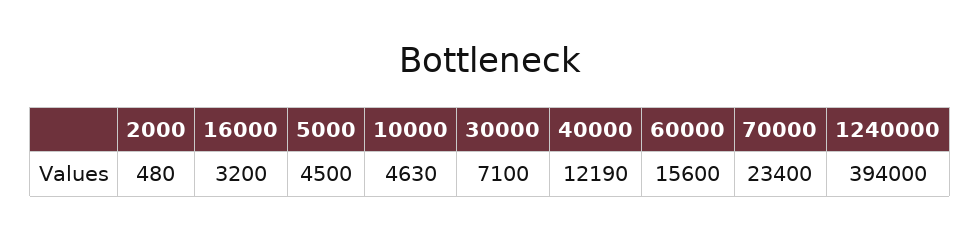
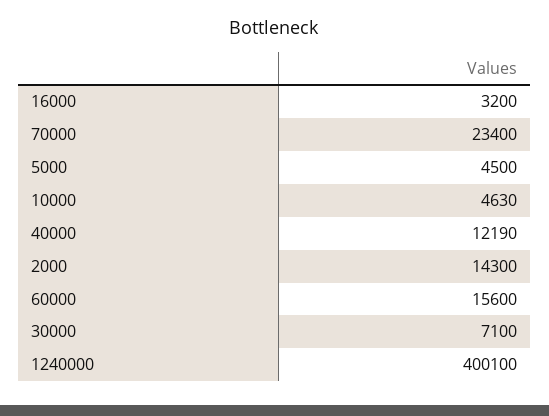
  {
-   "2000": 480,
+   "2000": 14300,
    "16000": 3200,
    "5000": 4500,
    "10000": 4630,
    "30000": 7100,
    "40000": 12190,
    "60000": 15600,
    "70000": 23400,
-   "1240000": 394000
+   "1240000": 400100
  }

